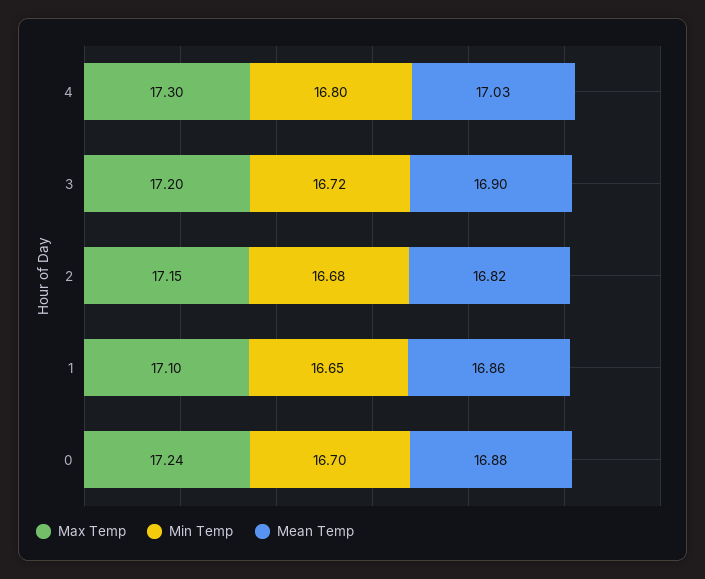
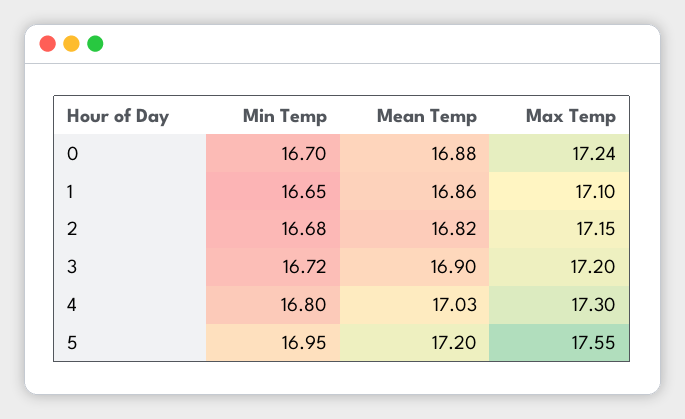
  {
    "Max Temp": {
      "4": 17.3,
      "3": 17.2,
      "2": 17.15,
      "1": 17.1,
-     "0": 17.24
+     "0": 17.24,
+     "5": 17.55
    },
    "Min Temp": {
      "4": 16.8,
      "3": 16.72,
      "2": 16.68,
      "1": 16.65,
-     "0": 16.7
+     "0": 16.7,
+     "5": 16.95
    },
    "Mean Temp": {
      "4": 17.03,
      "3": 16.9,
      "2": 16.82,
      "1": 16.86,
-     "0": 16.88
+     "0": 16.88,
+     "5": 17.2
    }
  }

